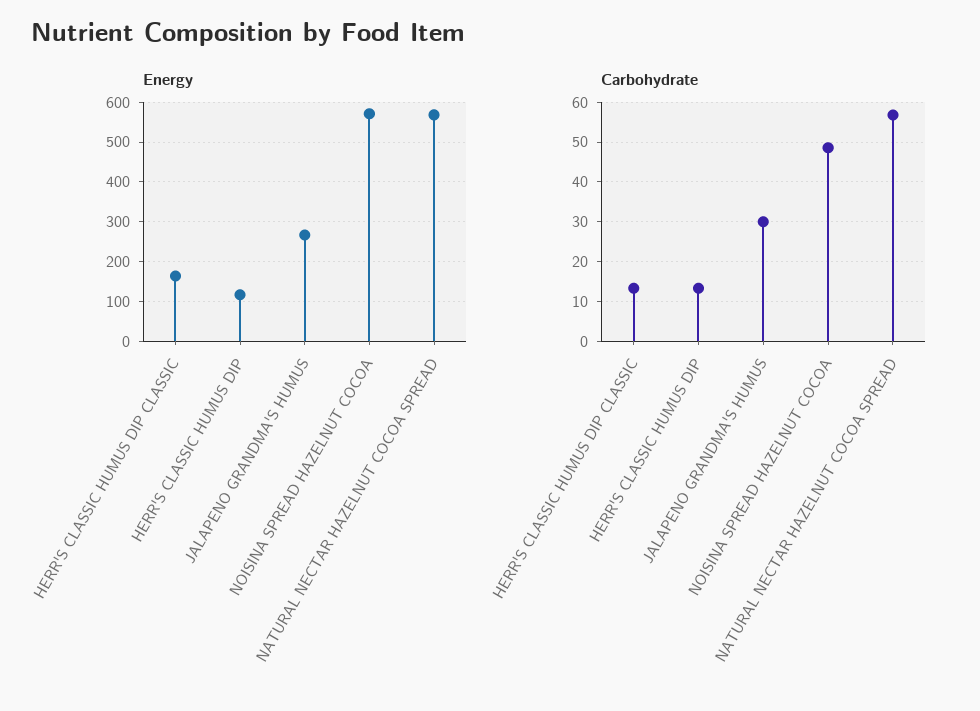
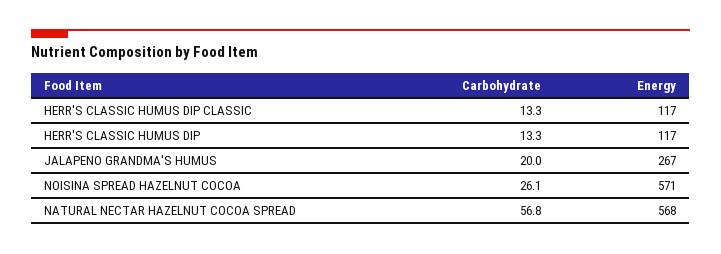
  {
    "Energy": {
-     "HERR'S CLASSIC HUMUS DIP CLASSIC": 160,
+     "HERR'S CLASSIC HUMUS DIP CLASSIC": 117,
      "HERR'S CLASSIC HUMUS DIP": 117,
      "JALAPENO GRANDMA'S HUMUS": 267,
      "NOISINA SPREAD HAZELNUT COCOA": 571,
      "NATURAL NECTAR HAZELNUT COCOA SPREAD": 568
    },
    "Carbohydrate": {
      "HERR'S CLASSIC HUMUS DIP CLASSIC": 13.3,
      "HERR'S CLASSIC HUMUS DIP": 13.3,
-     "JALAPENO GRANDMA'S HUMUS": 30,
+     "JALAPENO GRANDMA'S HUMUS": 20,
-     "NOISINA SPREAD HAZELNUT COCOA": 48,
+     "NOISINA SPREAD HAZELNUT COCOA": 26.1,
      "NATURAL NECTAR HAZELNUT COCOA SPREAD": 56.8
    }
  }

